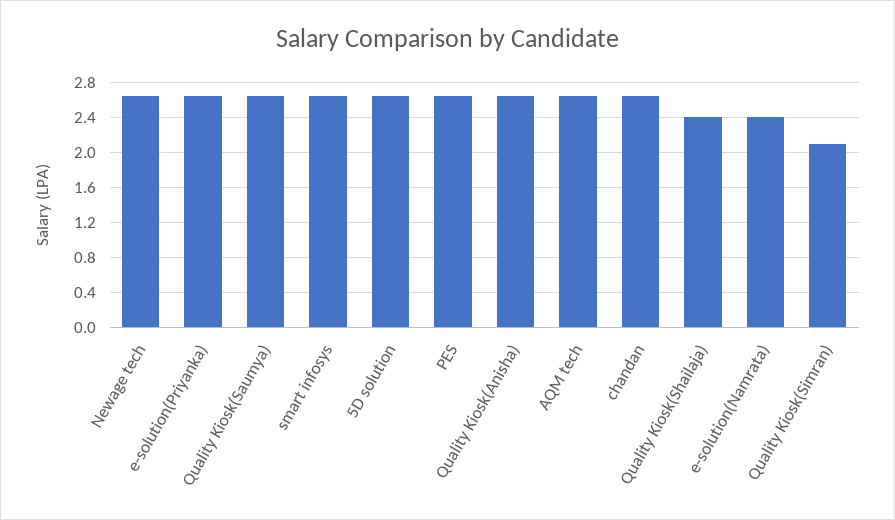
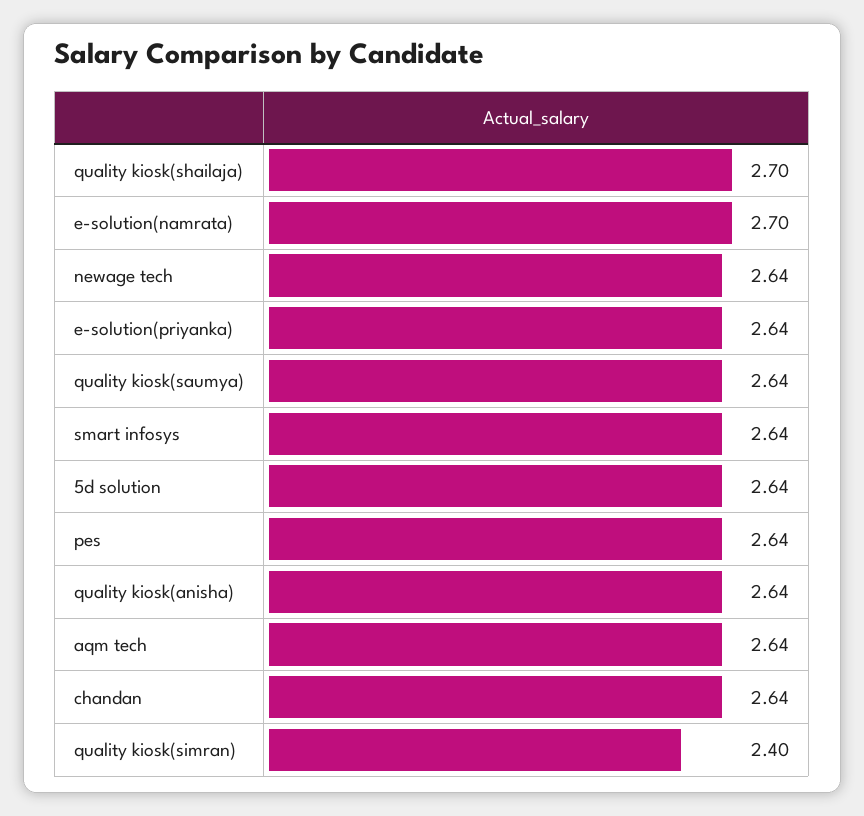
  {
    "Newage tech": 2.64,
    "e-solution(Priyanka)": 2.64,
    "Quality Kiosk(Saumya)": 2.64,
    "smart infosys": 2.64,
    "5D solution": 2.64,
    "PES": 2.64,
    "Quality Kiosk(Anisha)": 2.64,
    "AQM tech": 2.64,
    "chandan": 2.64,
-   "Quality Kiosk(Shailaja)": 2.4,
+   "Quality Kiosk(Shailaja)": 2.7,
-   "e-solution(Namrata)": 2.4,
+   "e-solution(Namrata)": 2.7,
-   "Quality Kiosk(Simran)": 2.1
+   "Quality Kiosk(Simran)": 2.4
  }

